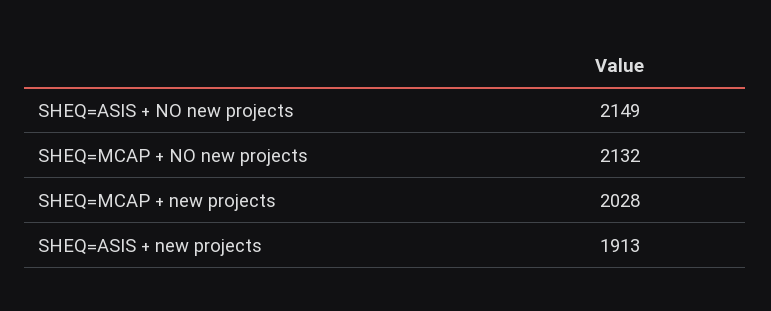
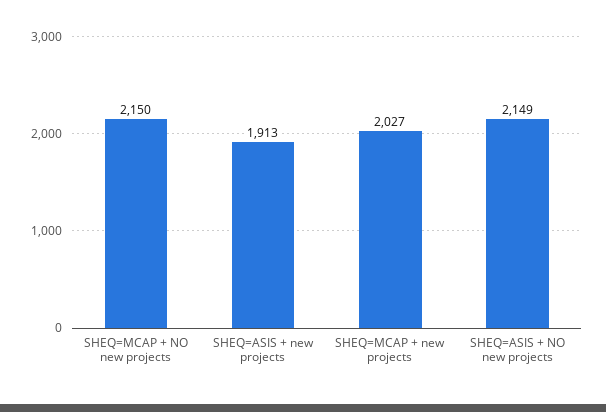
  {
    "SHEQ=ASIS + NO new projects": 2149,
-   "SHEQ=MCAP + NO new projects": 2132,
+   "SHEQ=MCAP + NO new projects": 2150,
-   "SHEQ=MCAP + new projects": 2028,
+   "SHEQ=MCAP + new projects": 2027,
    "SHEQ=ASIS + new projects": 1913
  }

